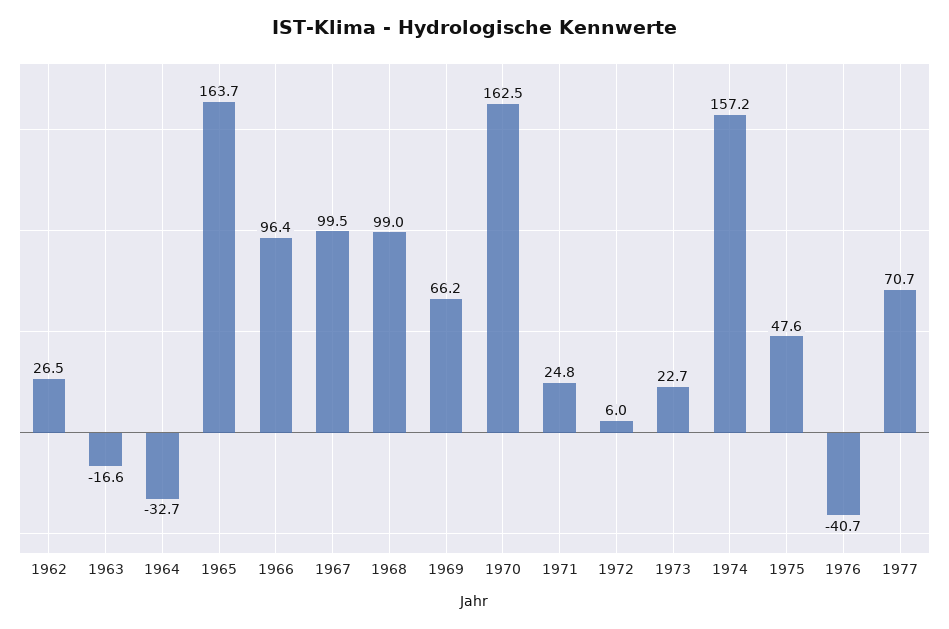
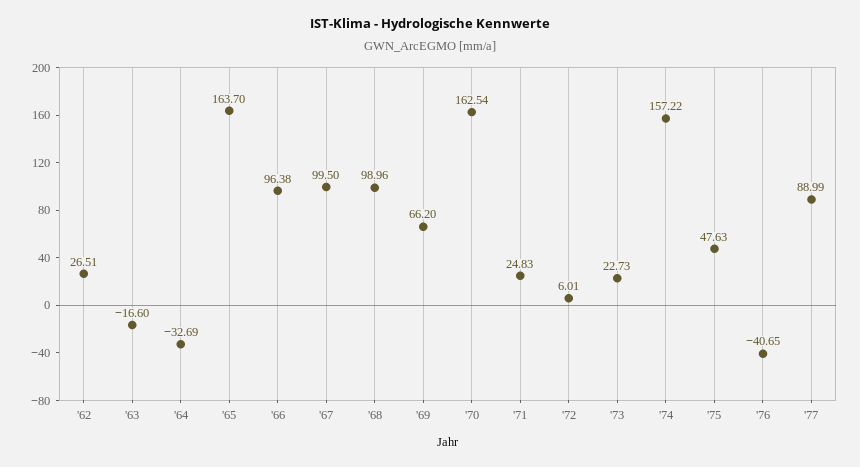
  {
    "1962": 26.51,
    "1963": -16.6,
    "1964": -32.69,
    "1965": 163.7,
    "1966": 96.38,
    "1967": 99.5,
    "1968": 98.96,
    "1969": 66.2,
    "1970": 162.54,
    "1971": 24.83,
    "1972": 6.01,
    "1973": 22.73,
    "1974": 157.22,
    "1975": 47.63,
    "1976": -40.65,
-   "1977": 70.7
+   "1977": 88.99
  }

